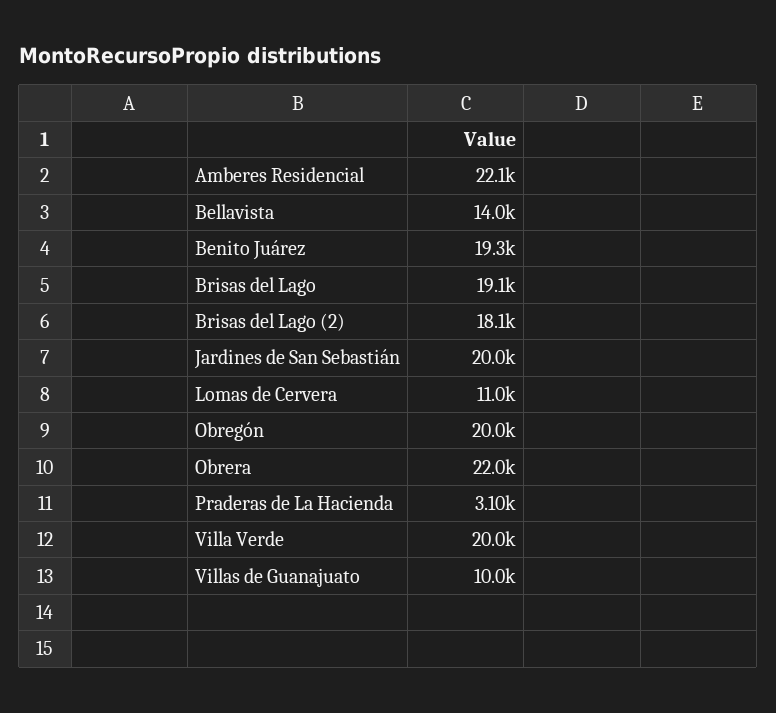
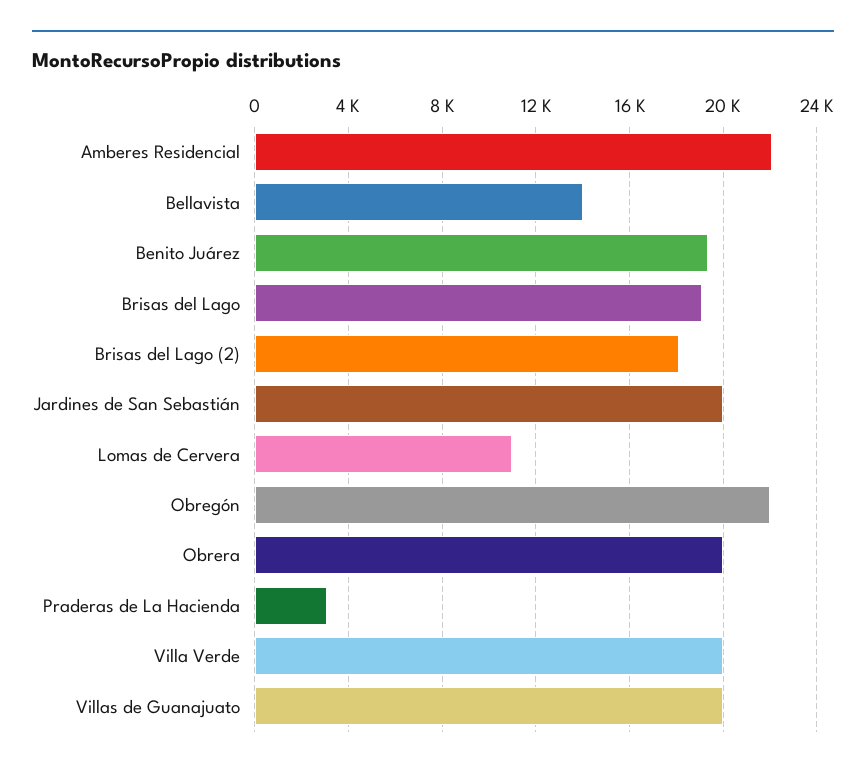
  {
    "Amberes Residencial": 22100,
    "Bellavista": 14000,
    "Benito Juárez": 19300,
    "Brisas del Lago": 19100,
    "Brisas del Lago (2)": 18100,
    "Jardines de San Sebastián": 20000,
    "Lomas de Cervera": 11000,
-   "Obregón": 20000,
+   "Obregón": 22000,
-   "Obrera": 22000,
+   "Obrera": 20000,
    "Praderas de La Hacienda": 3100,
    "Villa Verde": 20000,
-   "Villas de Guanajuato": 10000
+   "Villas de Guanajuato": 20000
  }

